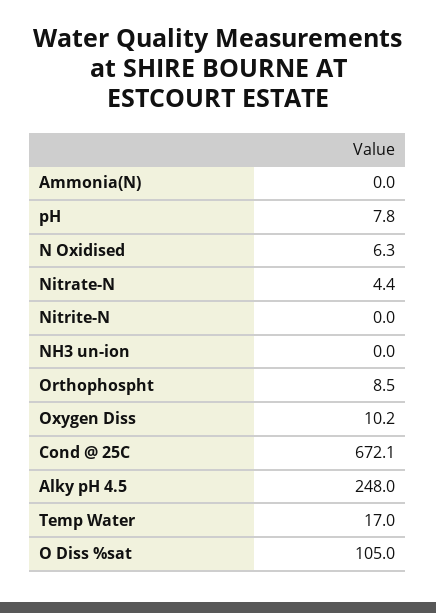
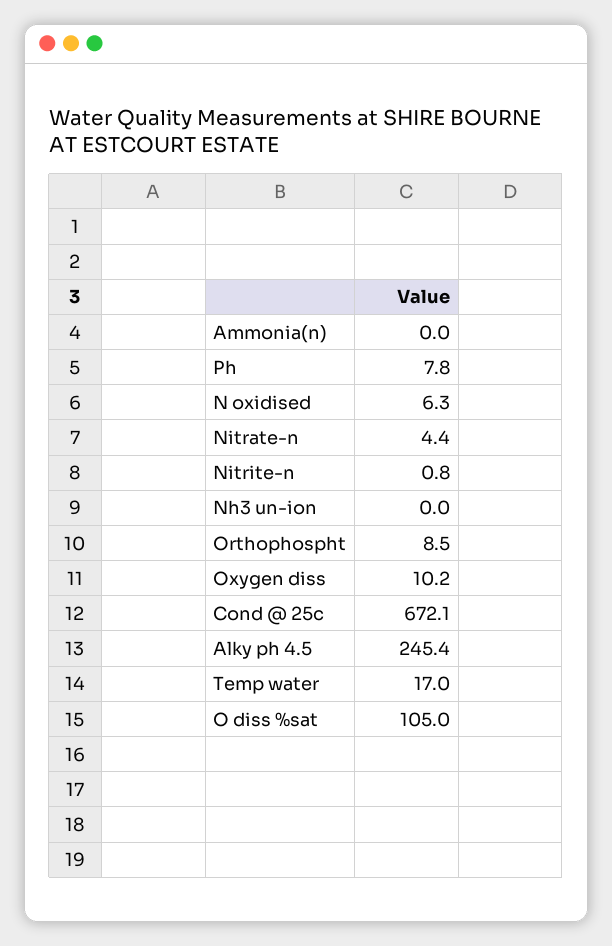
  {
    "Ammonia(N)": 0,
    "pH": 7.8,
    "N Oxidised": 6.3,
    "Nitrate-N": 4.4,
-   "Nitrite-N": 0,
+   "Nitrite-N": 0.8,
    "NH3 un-ion": 0,
    "Orthophospht": 8.5,
    "Oxygen Diss": 10.2,
    "Cond @ 25C": 672.1,
-   "Alky pH 4.5": 248,
+   "Alky pH 4.5": 245.4,
    "Temp Water": 17,
    "O Diss %sat": 105
  }

